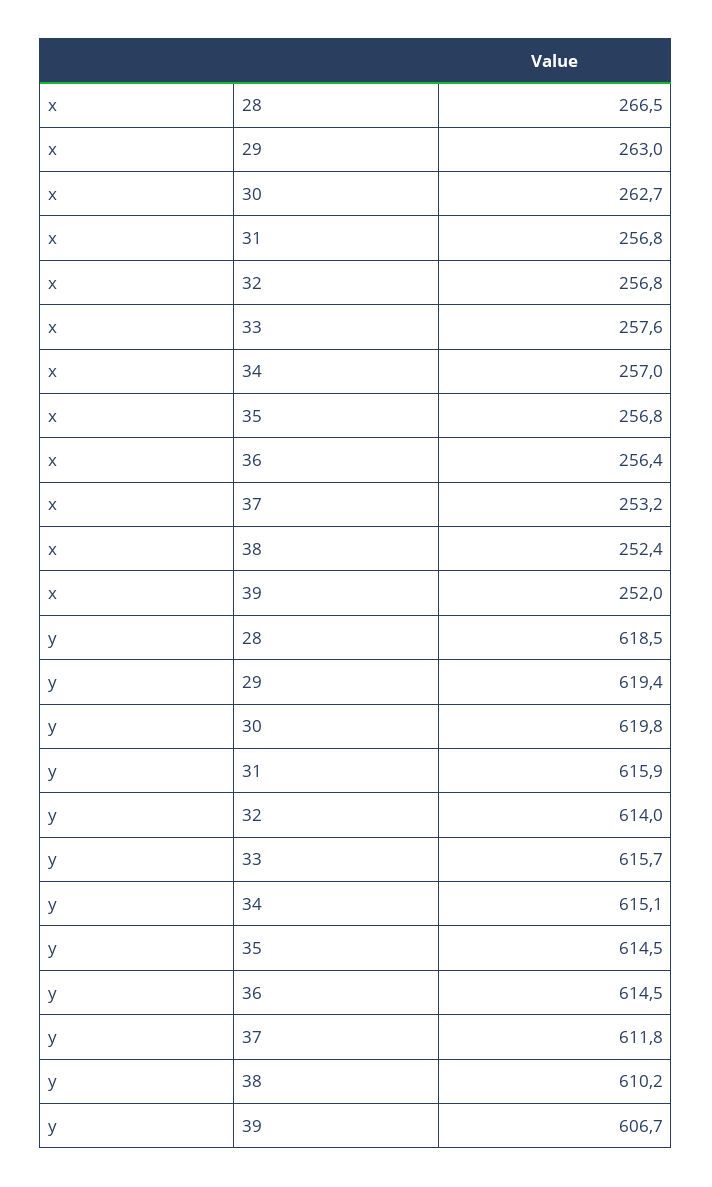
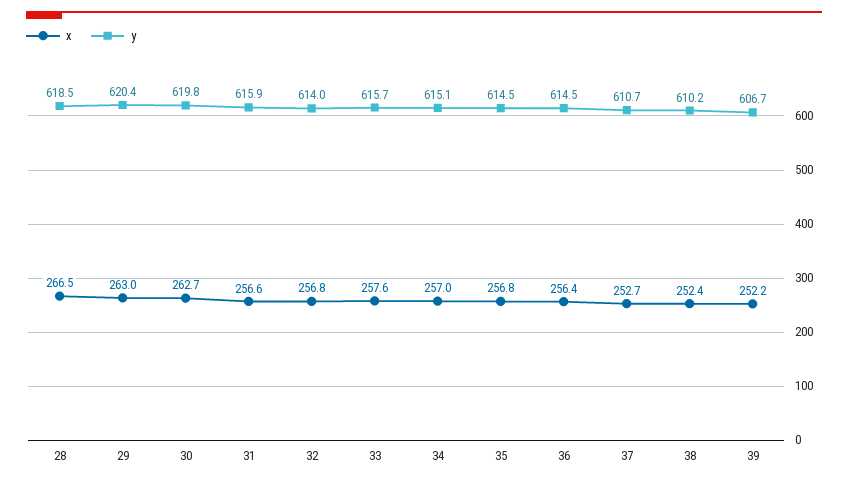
  {
    "x": {
      "28": 266.5,
      "29": 263,
      "30": 262.7,
-     "31": 256.8,
+     "31": 256.6,
      "32": 256.8,
      "33": 257.6,
      "34": 257,
      "35": 256.8,
      "36": 256.4,
-     "37": 253.2,
+     "37": 252.7,
      "38": 252.4,
-     "39": 252
+     "39": 252.2
    },
    "y": {
      "28": 618.5,
-     "29": 619.4,
+     "29": 620.4,
      "30": 619.8,
      "31": 615.9,
      "32": 614,
      "33": 615.7,
      "34": 615.1,
      "35": 614.5,
      "36": 614.5,
-     "37": 611.8,
+     "37": 610.7,
      "38": 610.2,
      "39": 606.7
    }
  }

